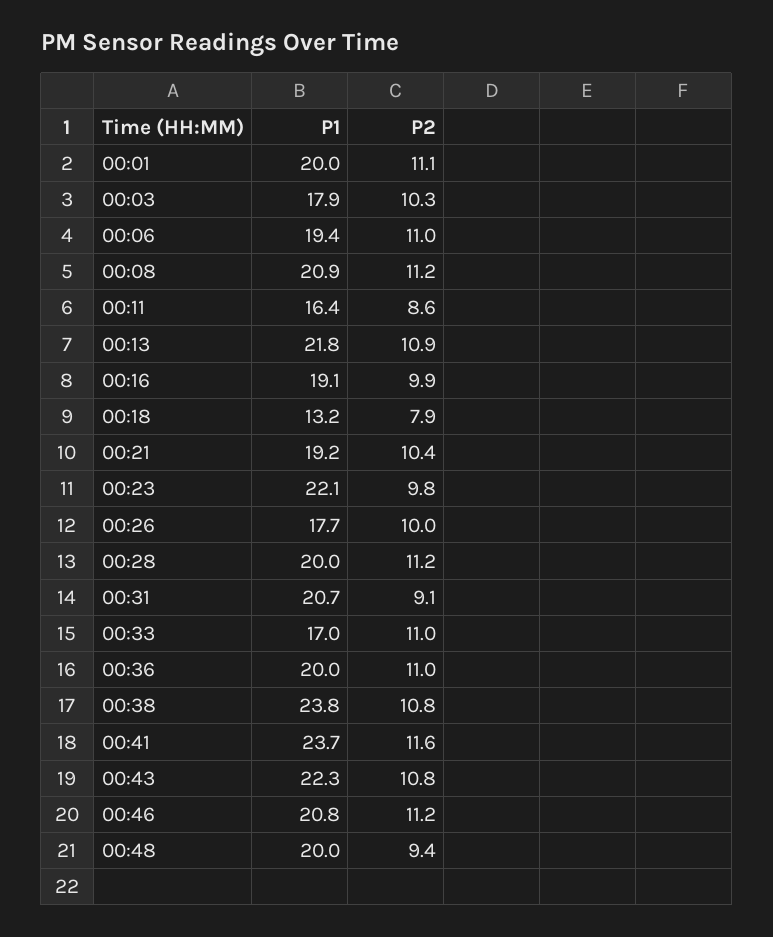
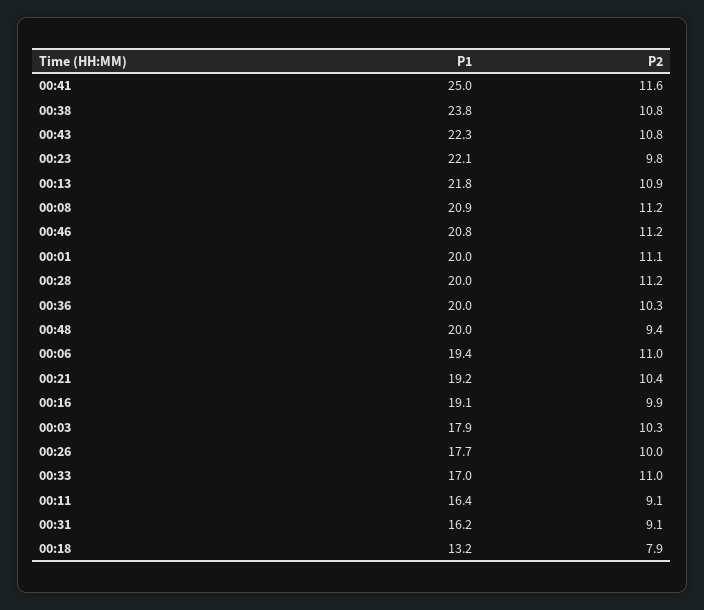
  {
    "P1": {
      "00:01": 20,
      "00:03": 17.9,
      "00:06": 19.4,
      "00:08": 20.9,
      "00:11": 16.4,
      "00:13": 21.8,
      "00:16": 19.1,
      "00:18": 13.2,
      "00:21": 19.2,
      "00:23": 22.1,
      "00:26": 17.7,
      "00:28": 20,
-     "00:31": 20.7,
+     "00:31": 16.2,
      "00:33": 17,
      "00:36": 20,
      "00:38": 23.8,
-     "00:41": 23.7,
+     "00:41": 25,
      "00:43": 22.3,
      "00:46": 20.8,
      "00:48": 20
    },
    "P2": {
      "00:01": 11.1,
      "00:03": 10.3,
      "00:06": 11,
      "00:08": 11.2,
-     "00:11": 8.6,
+     "00:11": 9.1,
      "00:13": 10.9,
      "00:16": 9.9,
      "00:18": 7.9,
      "00:21": 10.4,
      "00:23": 9.8,
      "00:26": 10,
      "00:28": 11.2,
      "00:31": 9.1,
      "00:33": 11,
-     "00:36": 11,
+     "00:36": 10.3,
      "00:38": 10.8,
      "00:41": 11.6,
      "00:43": 10.8,
      "00:46": 11.2,
      "00:48": 9.4
    }
  }

